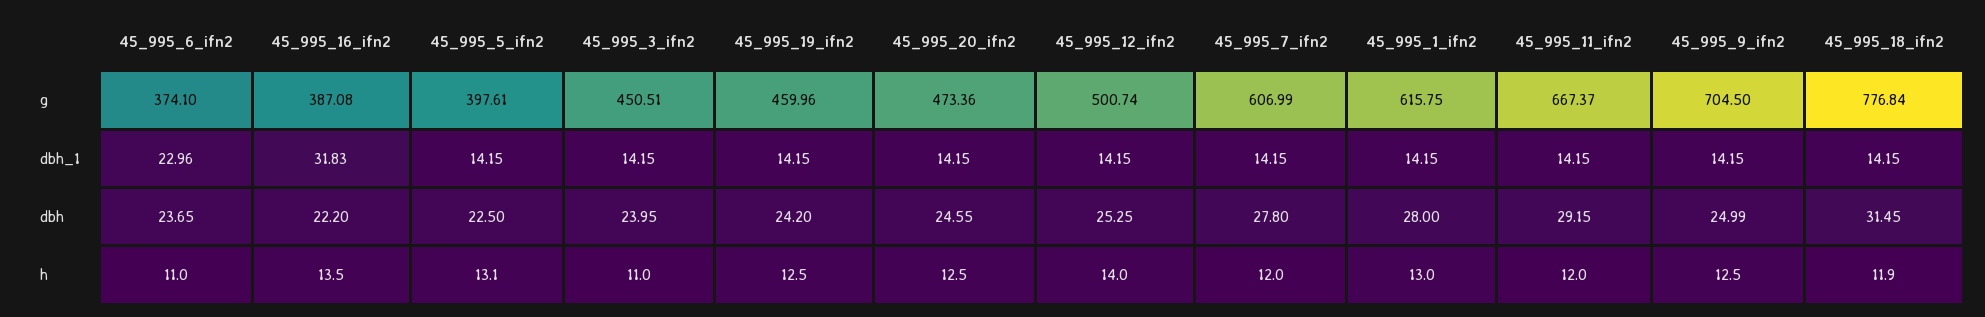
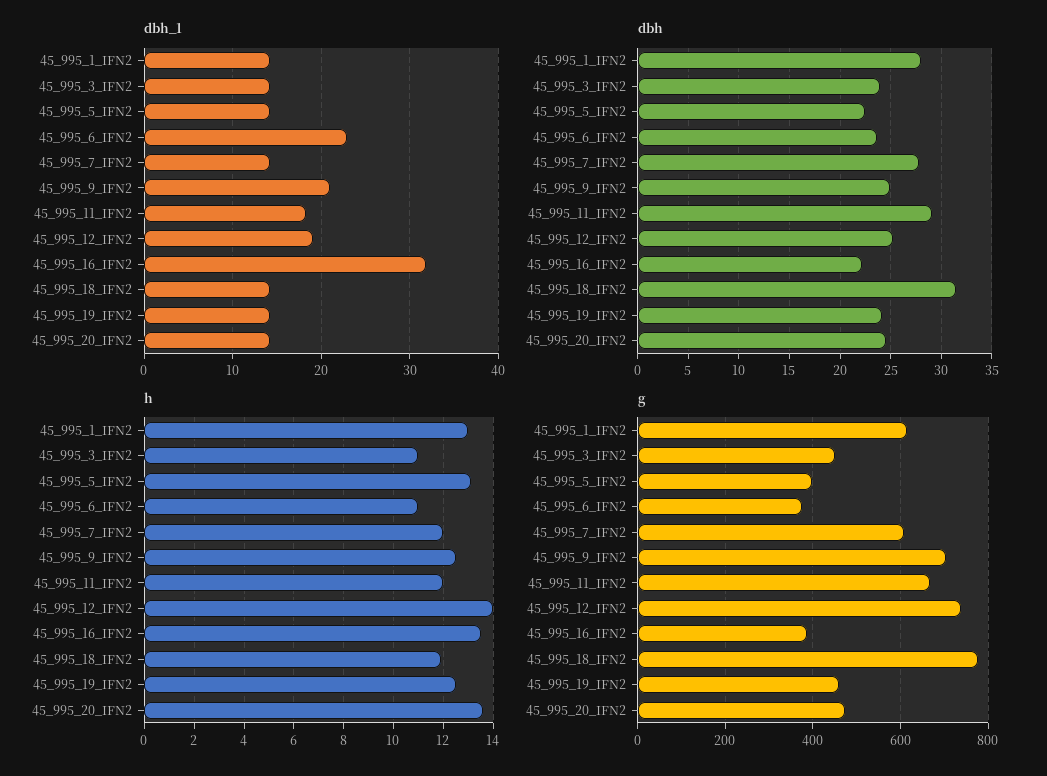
  {
    "g": {
      "45_995_6_ifn2": 374.1,
      "45_995_16_ifn2": 387.08,
      "45_995_5_ifn2": 397.61,
      "45_995_3_ifn2": 450.51,
      "45_995_19_ifn2": 459.96,
      "45_995_20_ifn2": 473.36,
-     "45_995_12_ifn2": 500.74,
+     "45_995_12_ifn2": 740,
      "45_995_7_ifn2": 606.99,
      "45_995_1_ifn2": 615.75,
      "45_995_11_ifn2": 667.37,
      "45_995_9_ifn2": 704.5,
      "45_995_18_ifn2": 776.84
    },
    "dbh_1": {
      "45_995_6_ifn2": 22.96,
      "45_995_16_ifn2": 31.83,
      "45_995_5_ifn2": 14.15,
      "45_995_3_ifn2": 14.15,
      "45_995_19_ifn2": 14.15,
      "45_995_20_ifn2": 14.15,
-     "45_995_12_ifn2": 14.15,
+     "45_995_12_ifn2": 19,
      "45_995_7_ifn2": 14.15,
      "45_995_1_ifn2": 14.15,
-     "45_995_11_ifn2": 14.15,
+     "45_995_11_ifn2": 18,
-     "45_995_9_ifn2": 14.15,
+     "45_995_9_ifn2": 21,
      "45_995_18_ifn2": 14.15
    },
    "dbh": {
      "45_995_6_ifn2": 23.65,
      "45_995_16_ifn2": 22.2,
      "45_995_5_ifn2": 22.5,
      "45_995_3_ifn2": 23.95,
      "45_995_19_ifn2": 24.2,
      "45_995_20_ifn2": 24.55,
      "45_995_12_ifn2": 25.25,
      "45_995_7_ifn2": 27.8,
      "45_995_1_ifn2": 28,
      "45_995_11_ifn2": 29.15,
      "45_995_9_ifn2": 24.99,
      "45_995_18_ifn2": 31.45
    },
    "h": {
      "45_995_6_ifn2": 11,
      "45_995_16_ifn2": 13.5,
      "45_995_5_ifn2": 13.1,
      "45_995_3_ifn2": 11,
      "45_995_19_ifn2": 12.5,
-     "45_995_20_ifn2": 12.5,
+     "45_995_20_ifn2": 13.5,
      "45_995_12_ifn2": 14,
      "45_995_7_ifn2": 12,
      "45_995_1_ifn2": 13,
      "45_995_11_ifn2": 12,
      "45_995_9_ifn2": 12.5,
      "45_995_18_ifn2": 11.9
    }
  }

